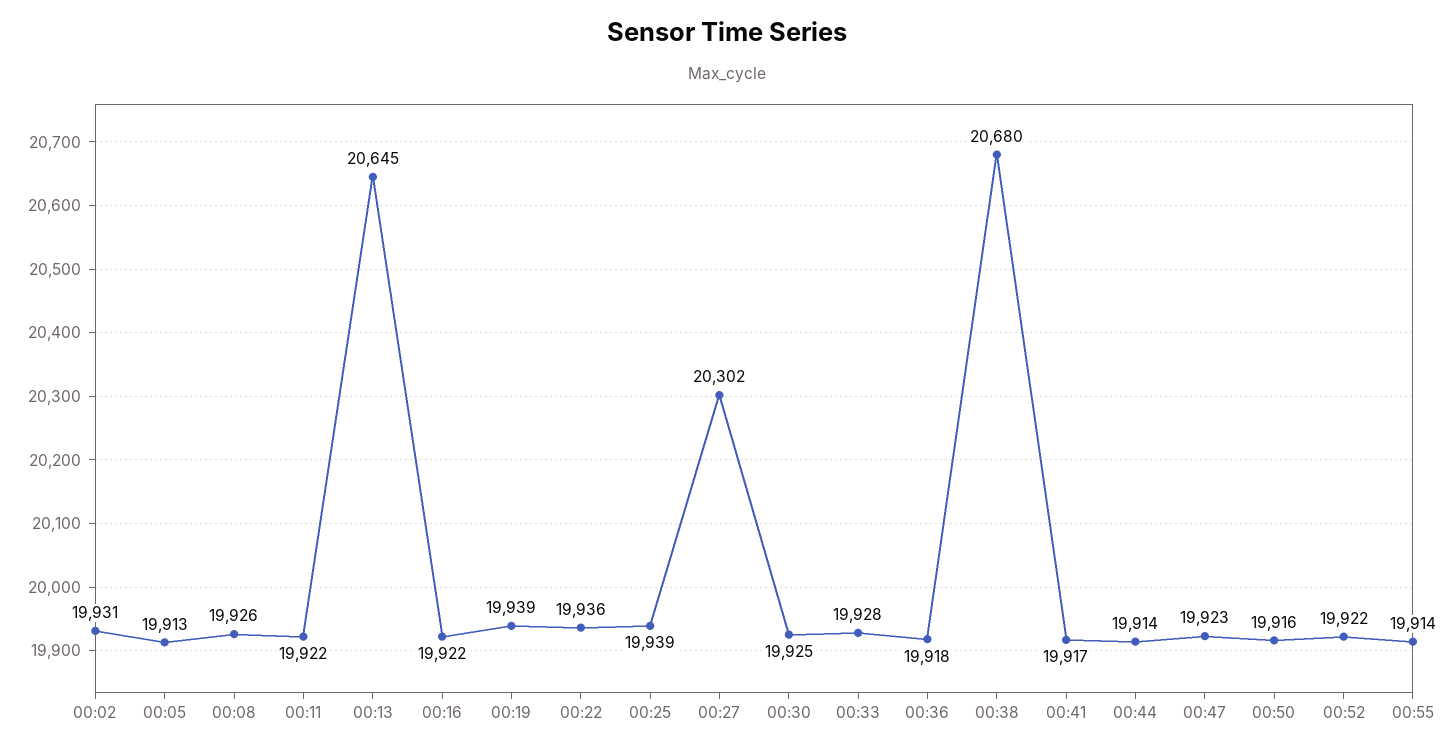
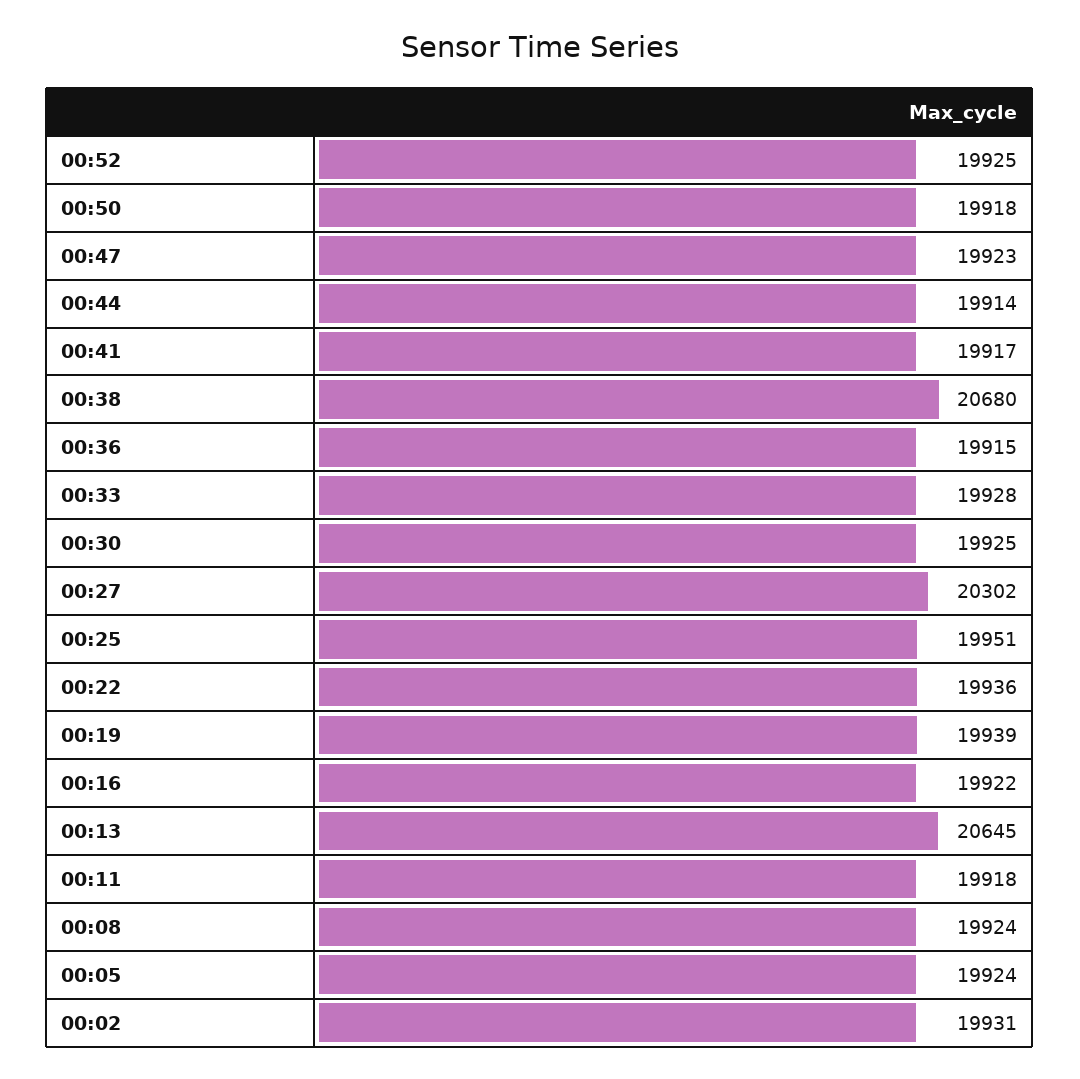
  {
    "00:02": 19931,
-   "00:05": 19913,
+   "00:05": 19924,
-   "00:08": 19926,
+   "00:08": 19924,
-   "00:11": 19922,
+   "00:11": 19918,
    "00:13": 20645,
    "00:16": 19922,
    "00:19": 19939,
    "00:22": 19936,
-   "00:25": 19939,
+   "00:25": 19951,
    "00:27": 20302,
    "00:30": 19925,
    "00:33": 19928,
-   "00:36": 19918,
+   "00:36": 19915,
    "00:38": 20680,
    "00:41": 19917,
    "00:44": 19914,
    "00:47": 19923,
-   "00:50": 19916,
+   "00:50": 19918,
-   "00:52": 19922,
+   "00:52": 19925
-   "00:55": 19914
  }

